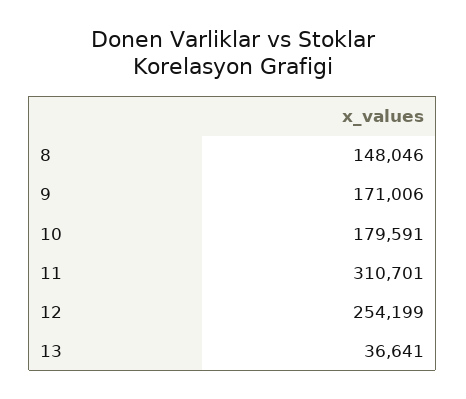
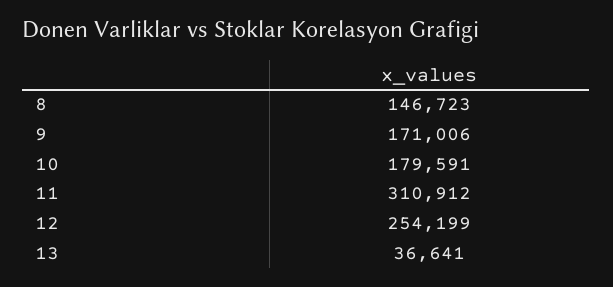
  {
-   "8": 148046,
+   "8": 146723,
    "9": 171006,
    "10": 179591,
-   "11": 310701,
+   "11": 310912,
    "12": 254199,
    "13": 36641
  }

